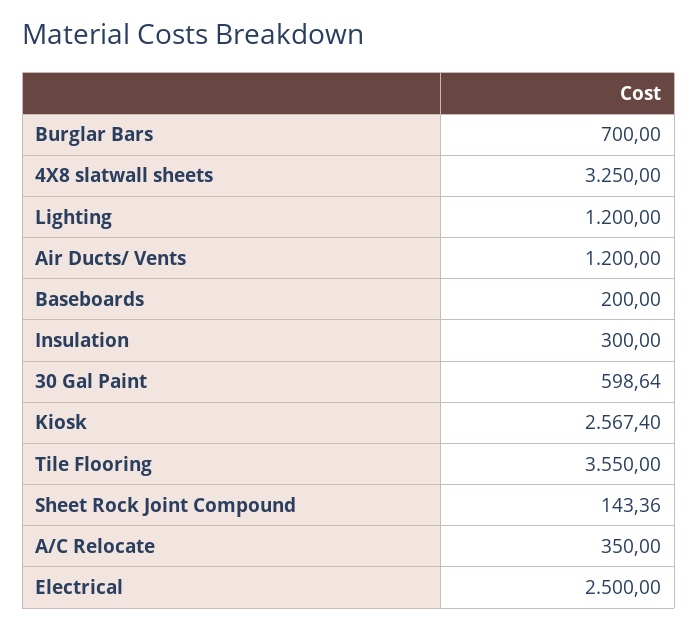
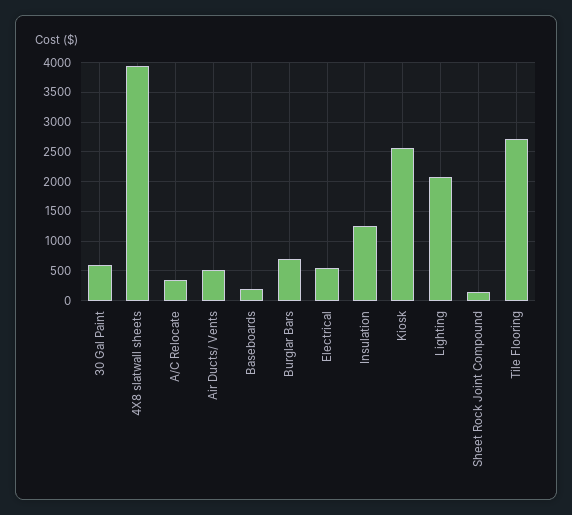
  {
    "Burglar Bars": 700,
-   "4X8 slatwall sheets": 3250,
+   "4X8 slatwall sheets": 4000,
-   "Lighting": 1200,
+   "Lighting": 2000,
-   "Air Ducts/ Vents": 1200,
+   "Air Ducts/ Vents": 500,
    "Baseboards": 200,
-   "Insulation": 300,
+   "Insulation": 1250,
    "30 Gal Paint": 598.64,
    "Kiosk": 2567.4,
-   "Tile Flooring": 3550,
+   "Tile Flooring": 2750,
    "Sheet Rock Joint Compound": 143.36,
    "A/C Relocate": 350,
-   "Electrical": 2500
+   "Electrical": 500
  }

